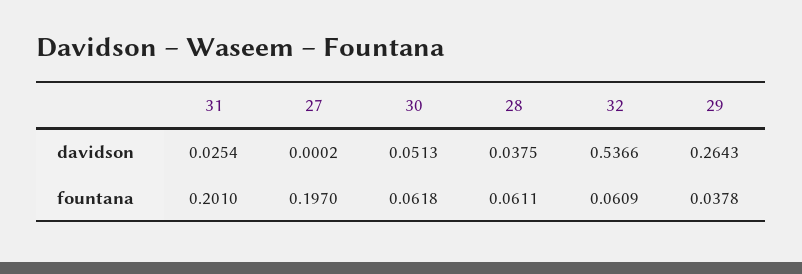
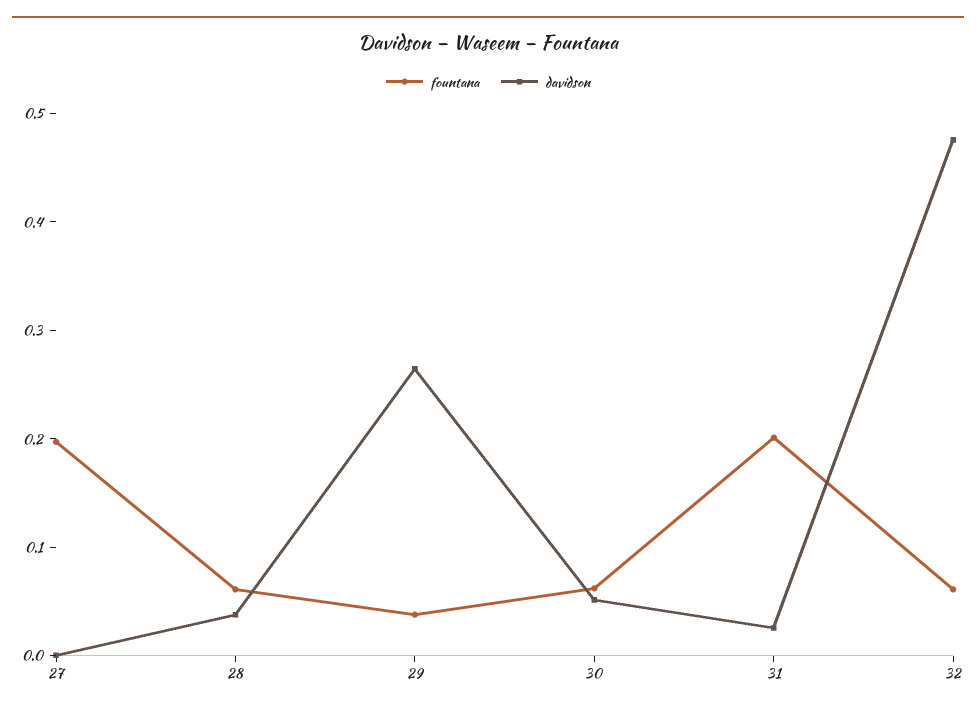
  {
    "davidson": {
      "31": 0.0254,
      "27": 0.0002,
      "30": 0.0513,
      "28": 0.0375,
-     "32": 0.5366,
+     "32": 0.48,
      "29": 0.2643
    },
    "fountana": {
      "31": 0.201,
      "27": 0.197,
      "30": 0.0618,
      "28": 0.0611,
      "32": 0.0609,
      "29": 0.0378
    }
  }

